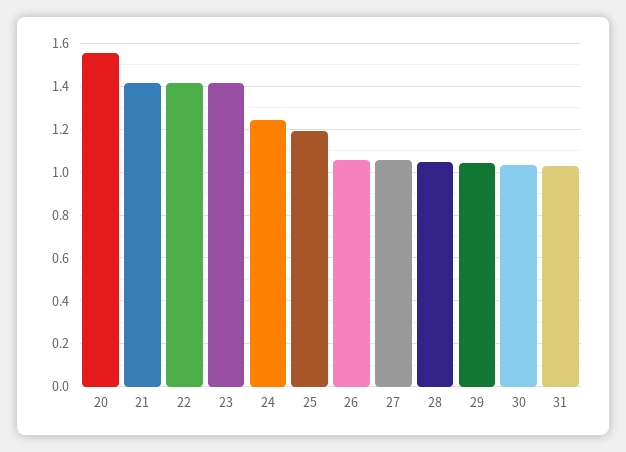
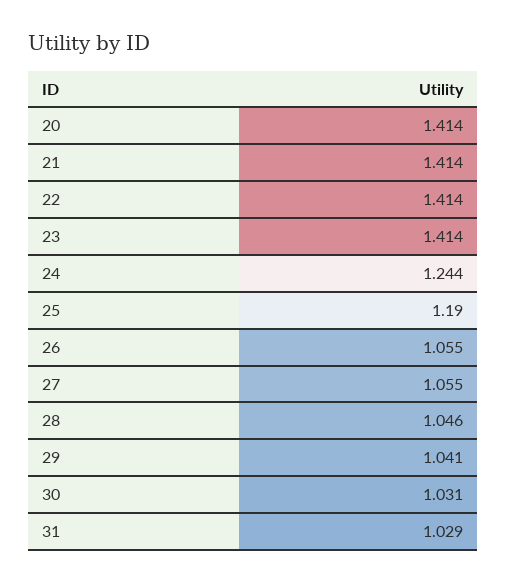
  {
-   "20": 1.55,
+   "20": 1.414,
    "21": 1.414,
    "22": 1.414,
    "23": 1.414,
    "24": 1.244,
    "25": 1.19,
    "26": 1.055,
    "27": 1.055,
    "28": 1.046,
    "29": 1.041,
    "30": 1.031,
    "31": 1.029
  }

